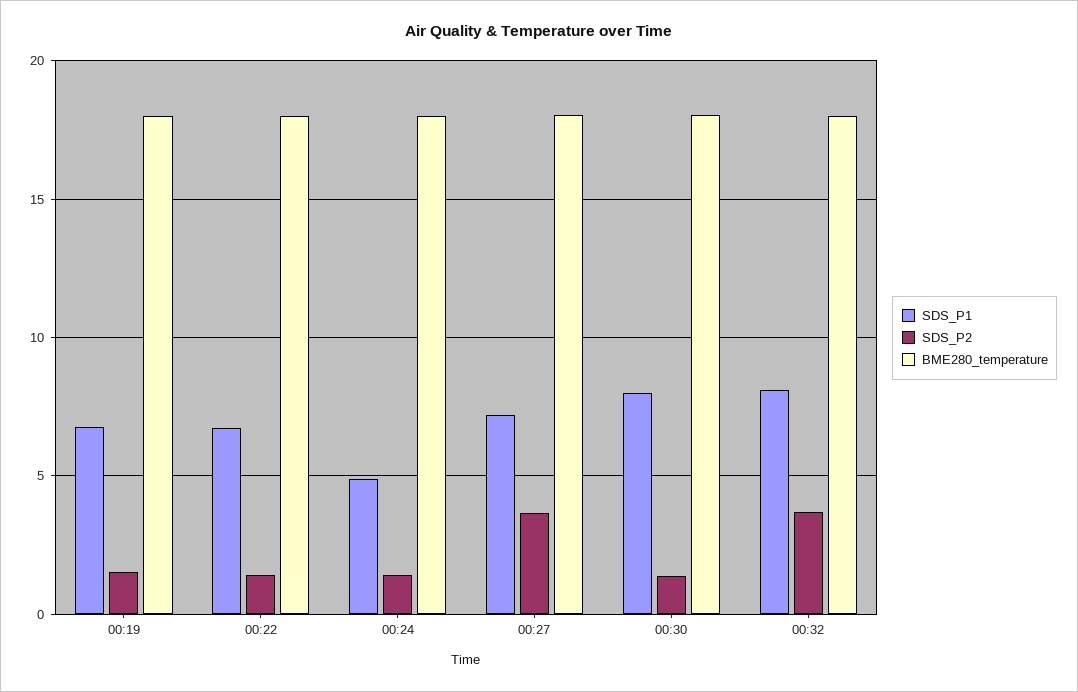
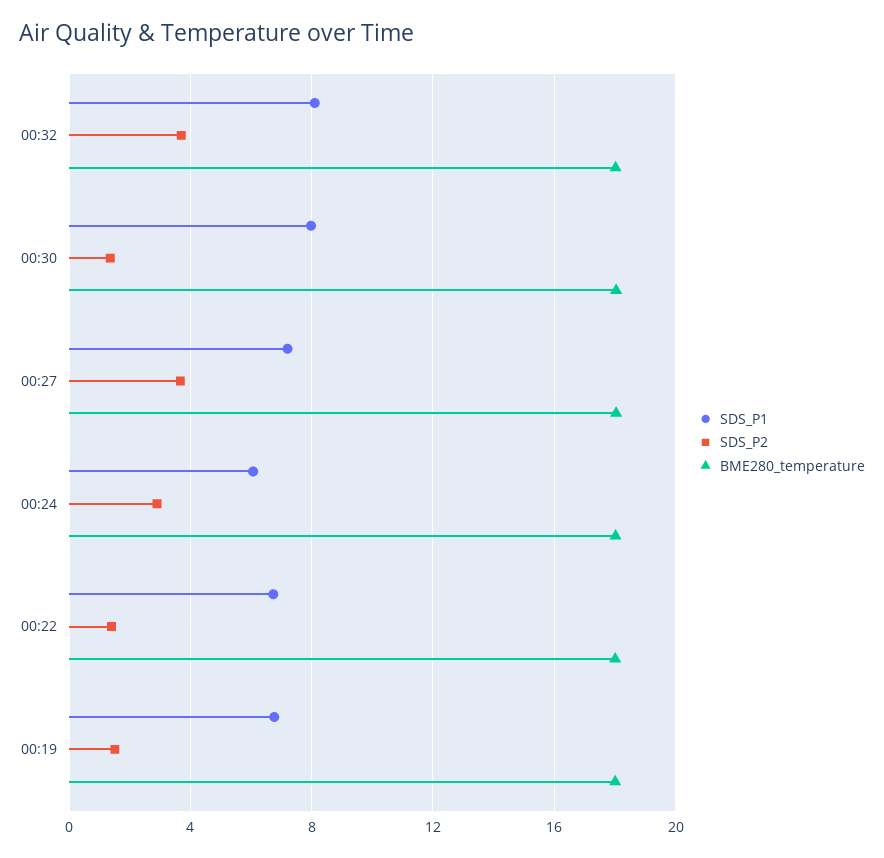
  {
    "SDS_P1": {
      "00:19": 7,
      "00:22": 6.5,
-     "00:24": 5,
+     "00:24": 6,
      "00:27": 7,
      "00:30": 8,
      "00:32": 8
    },
    "SDS_P2": {
      "00:19": 1.5,
      "00:22": 1.5,
-     "00:24": 1.5,
+     "00:24": 3,
      "00:27": 3.5,
      "00:30": 1.5,
      "00:32": 3.5
    },
    "BME280_temperature": {
      "00:19": 18,
      "00:22": 18,
      "00:24": 18,
      "00:27": 18,
      "00:30": 18,
      "00:32": 18
    }
  }

